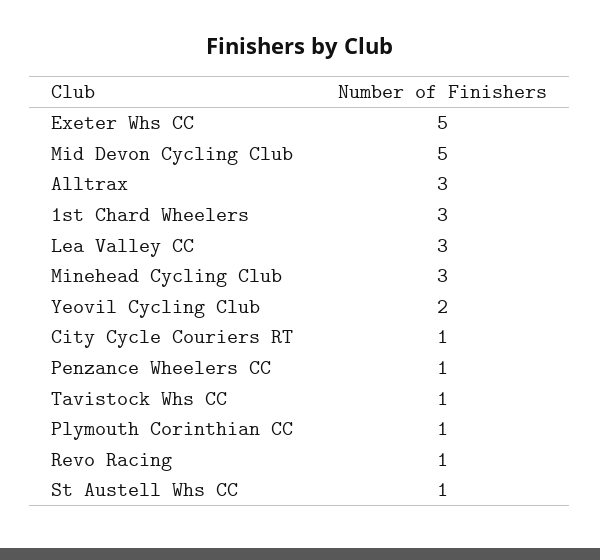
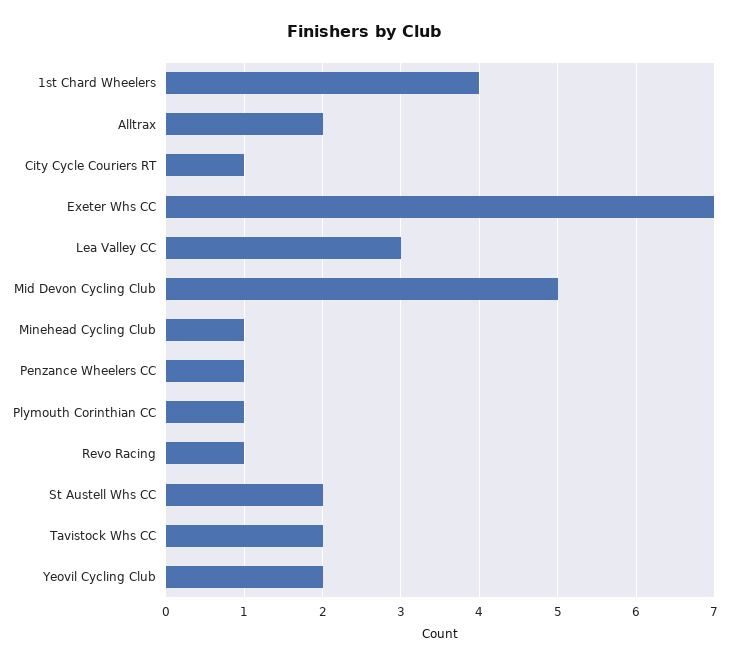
  {
-   "Exeter Whs CC": 5,
+   "Exeter Whs CC": 7,
    "Mid Devon Cycling Club": 5,
-   "Alltrax": 3,
+   "Alltrax": 2,
-   "1st Chard Wheelers": 3,
+   "1st Chard Wheelers": 4,
    "Lea Valley CC": 3,
-   "Minehead Cycling Club": 3,
+   "Minehead Cycling Club": 1,
    "Yeovil Cycling Club": 2,
    "City Cycle Couriers RT": 1,
    "Penzance Wheelers CC": 1,
-   "Tavistock Whs CC": 1,
+   "Tavistock Whs CC": 2,
    "Plymouth Corinthian CC": 1,
    "Revo Racing": 1,
-   "St Austell Whs CC": 1
+   "St Austell Whs CC": 2
  }

